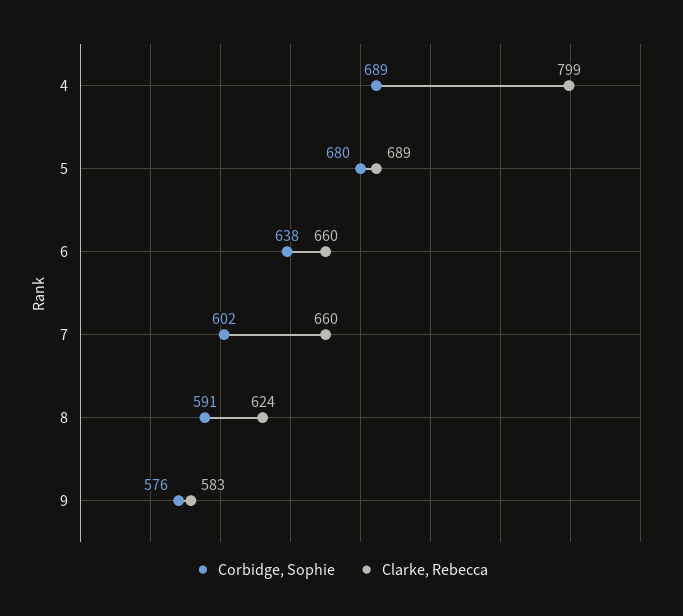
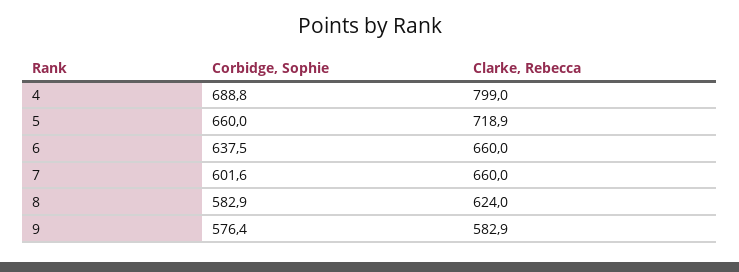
  {
    "Corbidge, Sophie": {
      "4": 688.8,
-     "5": 680,
+     "5": 660,
      "6": 637.5,
      "7": 601.6,
-     "8": 591,
+     "8": 582.9,
      "9": 576.4
    },
    "Clarke, Rebecca": {
      "4": 799,
-     "5": 689,
+     "5": 718.9,
      "6": 660,
      "7": 660,
      "8": 624,
      "9": 582.9
    }
  }

